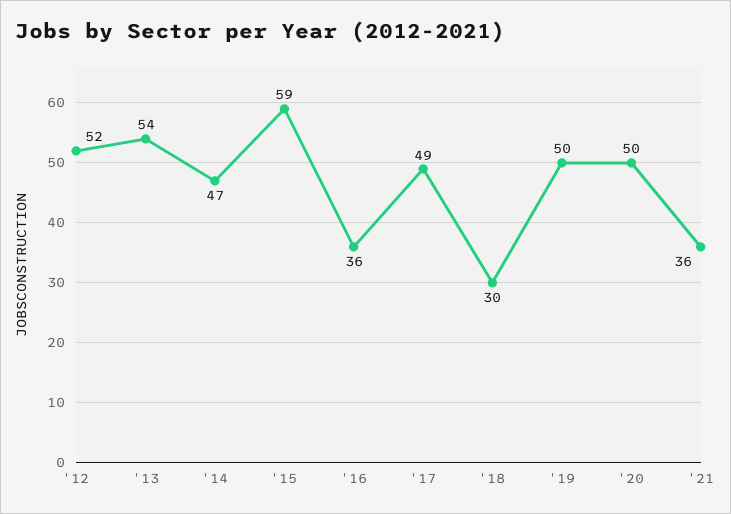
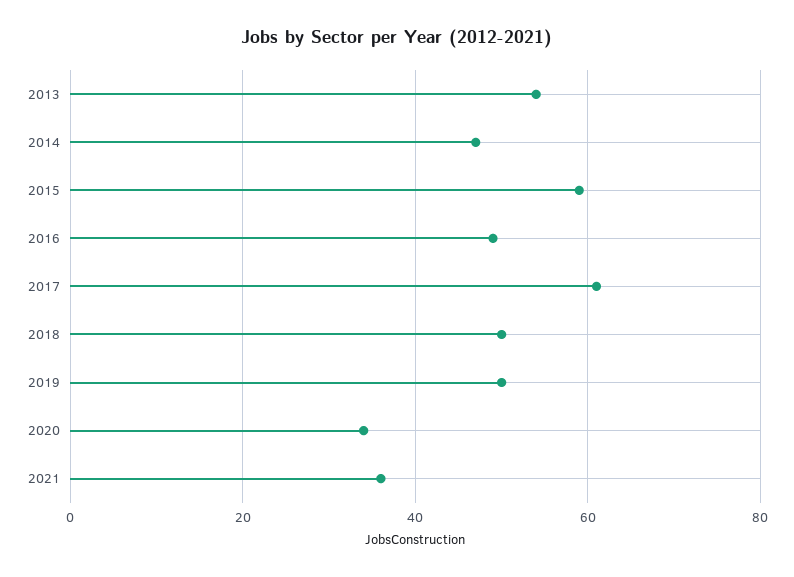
  {
-   "'12": 52,
    "'13": 54,
    "'14": 47,
    "'15": 59,
-   "'16": 36,
+   "'16": 50,
-   "'17": 49,
+   "'17": 60,
-   "'18": 30,
+   "'18": 50,
    "'19": 50,
-   "'20": 50,
+   "'20": 35,
    "'21": 36
  }

